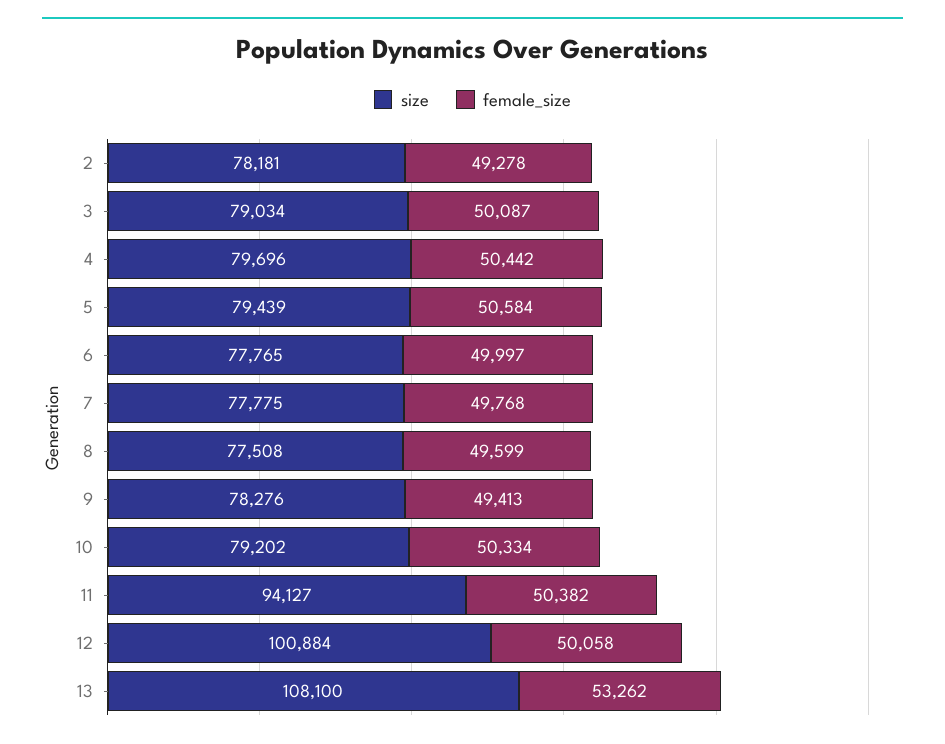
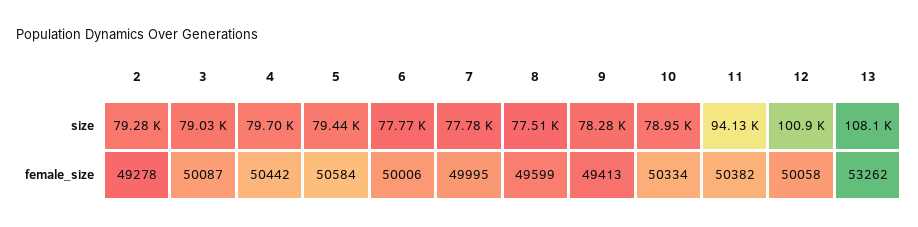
  {
    "size": {
-     "2": 78181,
+     "2": 79280,
      "3": 79034,
      "4": 79696,
      "5": 79439,
      "6": 77765,
      "7": 77775,
      "8": 77508,
      "9": 78276,
-     "10": 79202,
+     "10": 78950,
      "11": 94127,
      "12": 100884,
      "13": 108100
    },
    "female_size": {
      "2": 49278,
      "3": 50087,
      "4": 50442,
      "5": 50584,
-     "6": 49997,
+     "6": 50006,
-     "7": 49768,
+     "7": 49995,
      "8": 49599,
      "9": 49413,
      "10": 50334,
      "11": 50382,
      "12": 50058,
      "13": 53262
    }
  }

